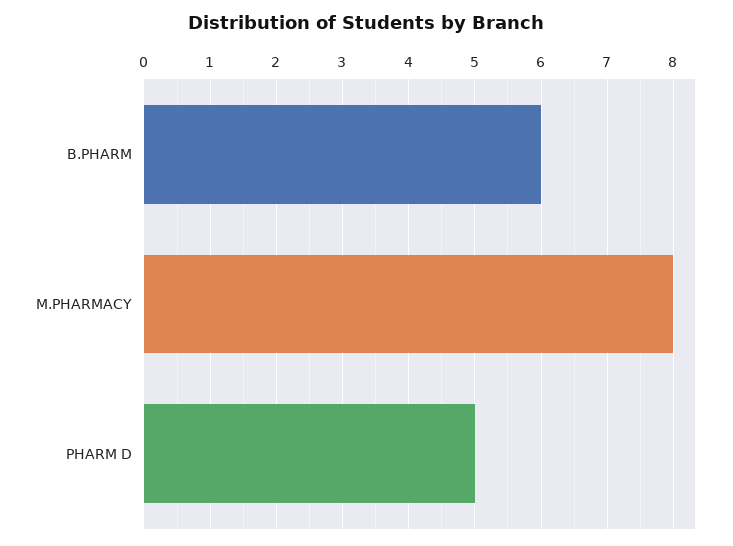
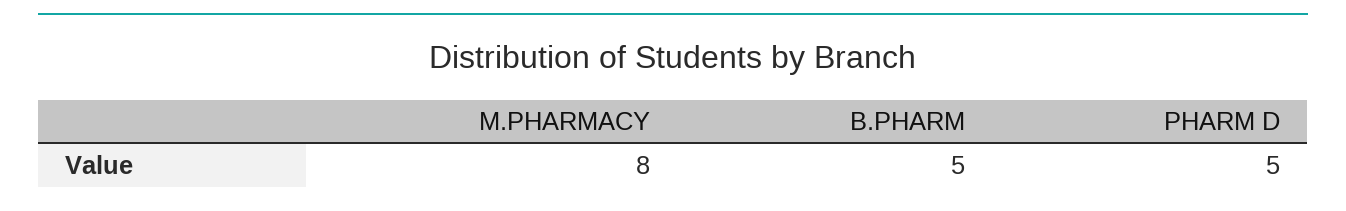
  {
-   "B.PHARM": 6,
+   "B.PHARM": 5,
    "M.PHARMACY": 8,
    "PHARM D": 5
  }

